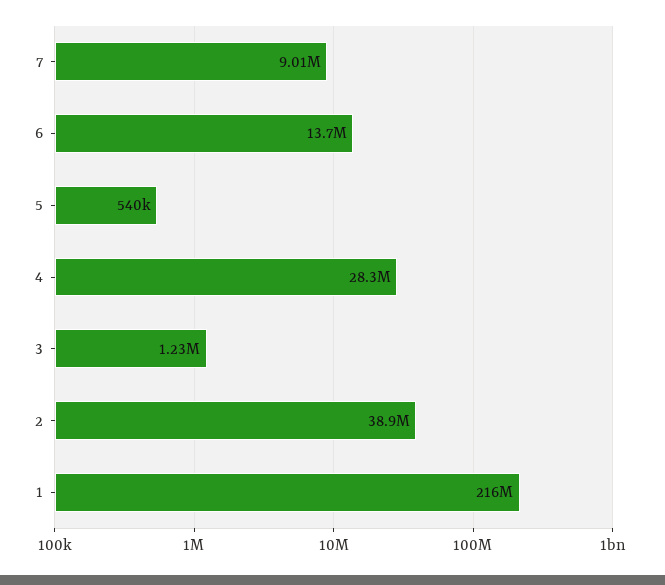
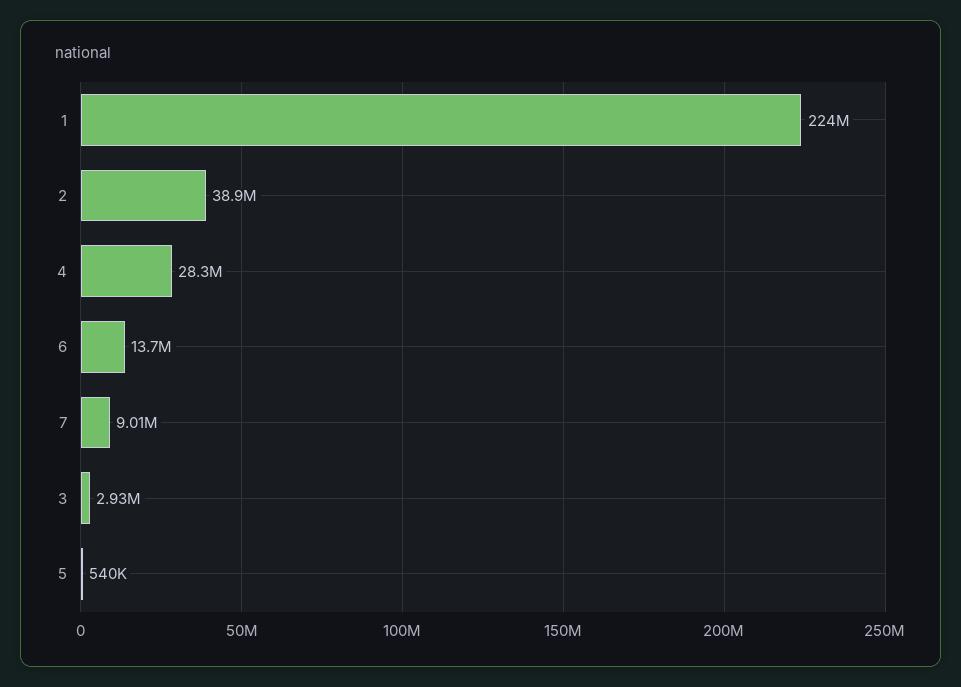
  {
    "7": 9010000,
    "6": 13700000,
    "5": 540000,
    "4": 28300000,
-   "3": 1230000,
+   "3": 2930000,
    "2": 38900000,
-   "1": 216000000
+   "1": 224000000
  }

